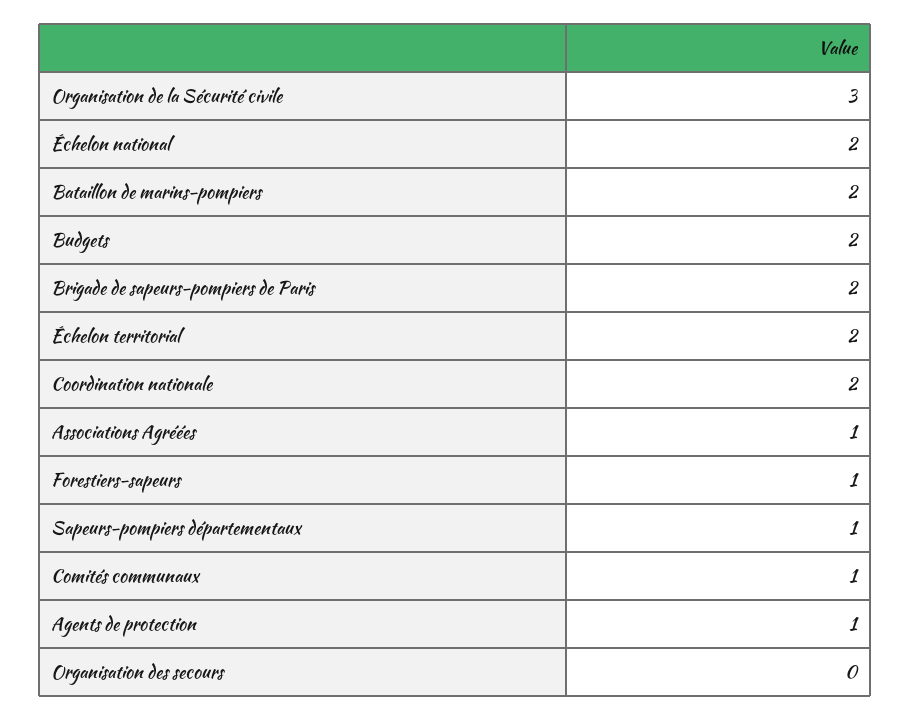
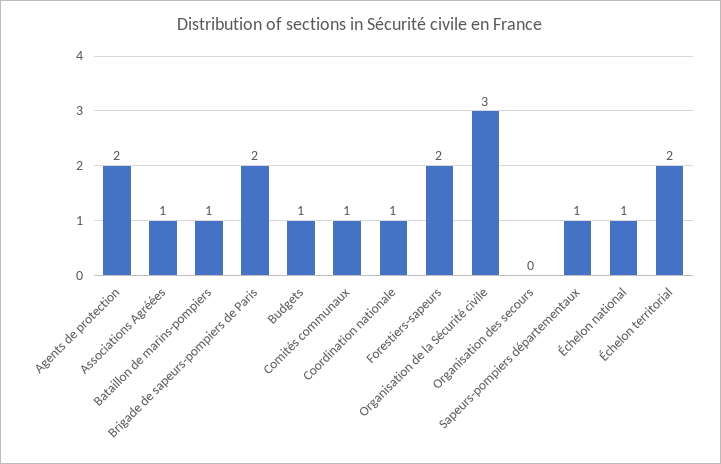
  {
    "Organisation de la Sécurité civile": 3,
-   "Échelon national": 2,
+   "Échelon national": 1,
-   "Bataillon de marins-pompiers": 2,
+   "Bataillon de marins-pompiers": 1,
-   "Budgets": 2,
+   "Budgets": 1,
    "Brigade de sapeurs-pompiers de Paris": 2,
    "Échelon territorial": 2,
-   "Coordination nationale": 2,
+   "Coordination nationale": 1,
    "Associations Agréées": 1,
-   "Forestiers-sapeurs": 1,
+   "Forestiers-sapeurs": 2,
    "Sapeurs-pompiers départementaux": 1,
    "Comités communaux": 1,
-   "Agents de protection": 1,
+   "Agents de protection": 2,
    "Organisation des secours": 0
  }

